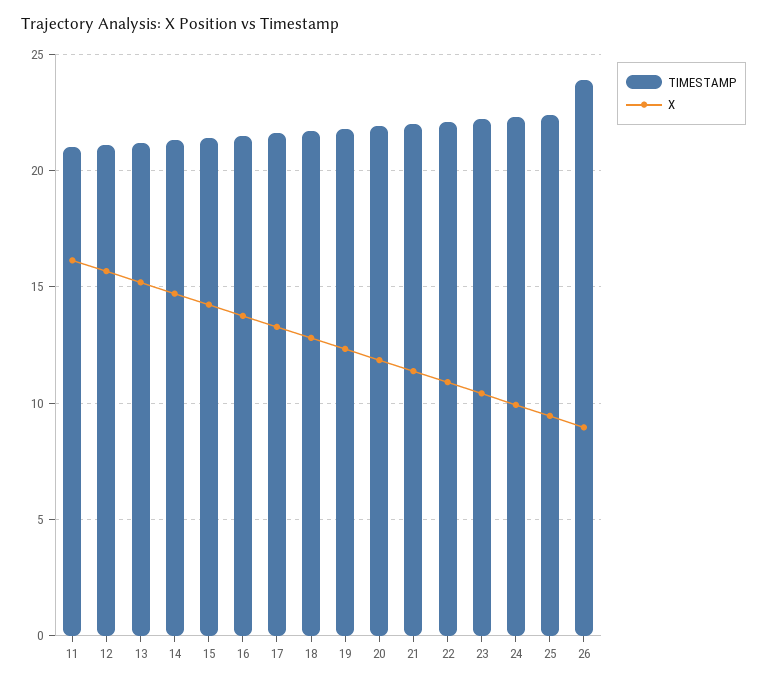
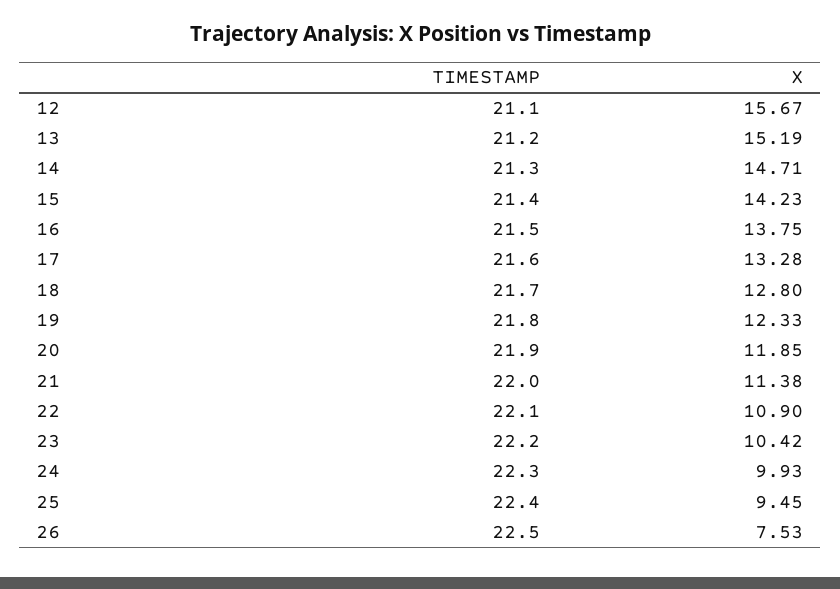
  {
    "TIMESTAMP": {
-     "11": 21,
      "12": 21.1,
      "13": 21.2,
      "14": 21.3,
      "15": 21.4,
      "16": 21.5,
      "17": 21.6,
      "18": 21.7,
      "19": 21.8,
      "20": 21.9,
      "21": 22,
      "22": 22.1,
      "23": 22.2,
      "24": 22.3,
      "25": 22.4,
-     "26": 24
+     "26": 22.5
    },
    "X": {
-     "11": 16,
      "12": 15.67,
      "13": 15.19,
      "14": 14.71,
      "15": 14.23,
      "16": 13.75,
      "17": 13.28,
      "18": 12.8,
      "19": 12.33,
      "20": 11.85,
      "21": 11.38,
      "22": 10.9,
      "23": 10.42,
      "24": 9.93,
      "25": 9.45,
-     "26": 9
+     "26": 7.53
    }
  }

